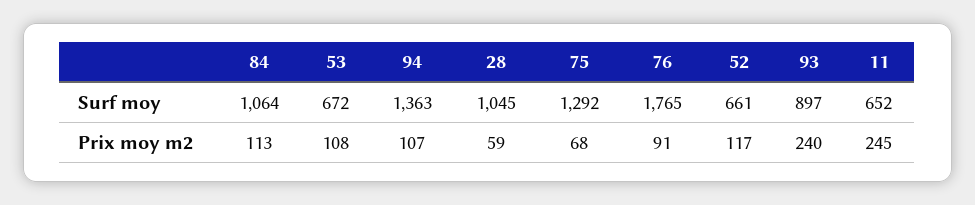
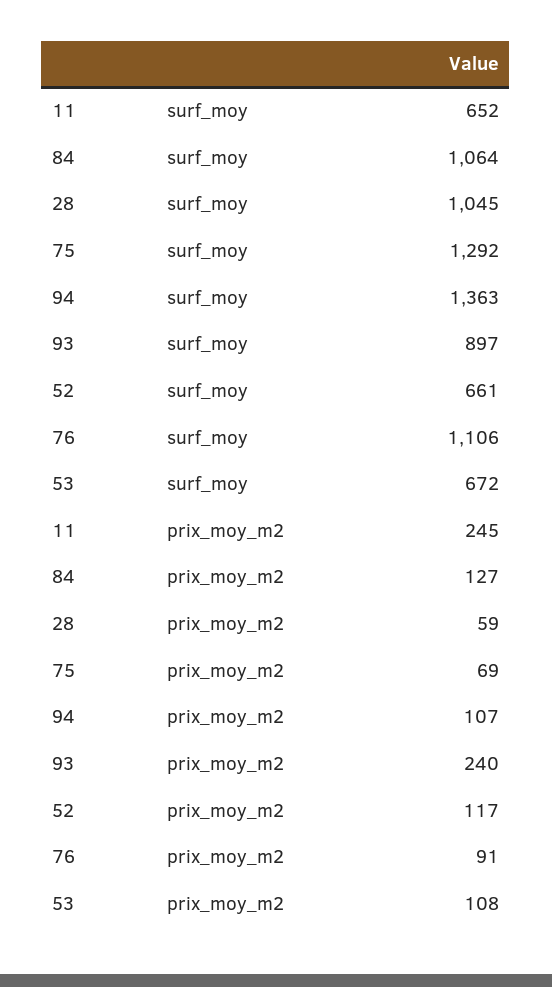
  {
    "84": {
      "Surf moy": 1064,
-     "Prix moy m2": 113
+     "Prix moy m2": 127
    },
    "53": {
      "Surf moy": 672,
      "Prix moy m2": 108
    },
    "94": {
      "Surf moy": 1363,
      "Prix moy m2": 107
    },
    "28": {
      "Surf moy": 1045,
      "Prix moy m2": 59
    },
    "75": {
      "Surf moy": 1292,
-     "Prix moy m2": 68
+     "Prix moy m2": 69
    },
    "76": {
-     "Surf moy": 1765,
+     "Surf moy": 1106,
      "Prix moy m2": 91
    },
    "52": {
      "Surf moy": 661,
      "Prix moy m2": 117
    },
    "93": {
      "Surf moy": 897,
      "Prix moy m2": 240
    },
    "11": {
      "Surf moy": 652,
      "Prix moy m2": 245
    }
  }

